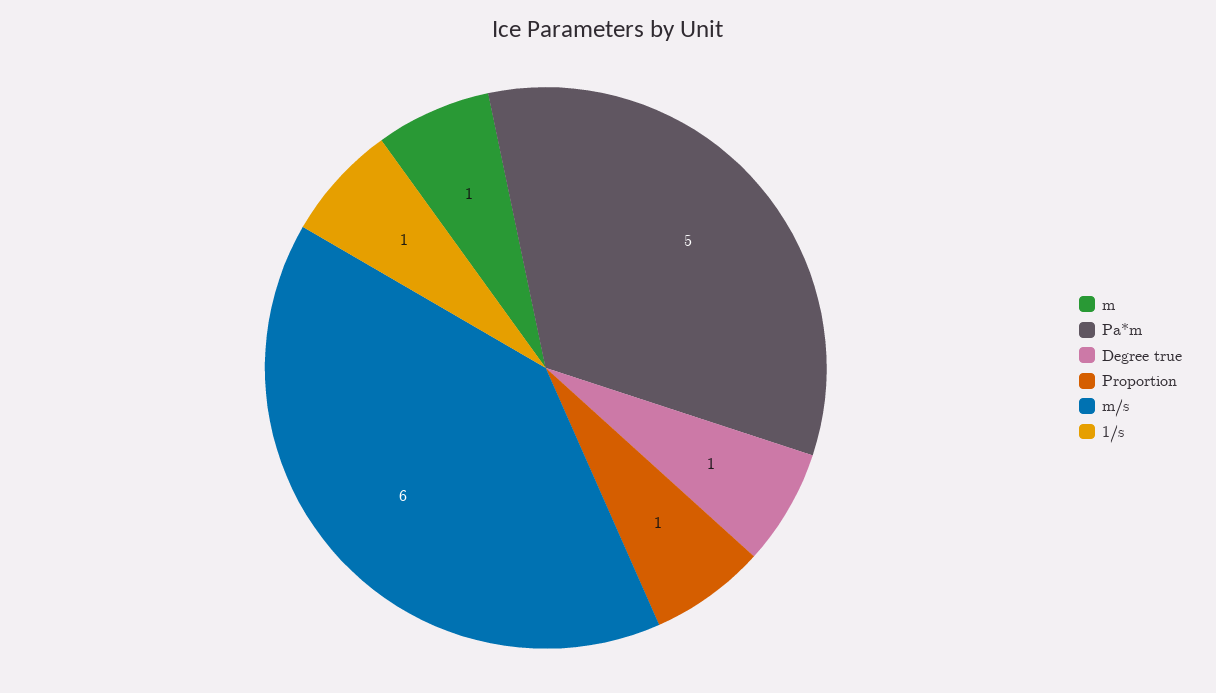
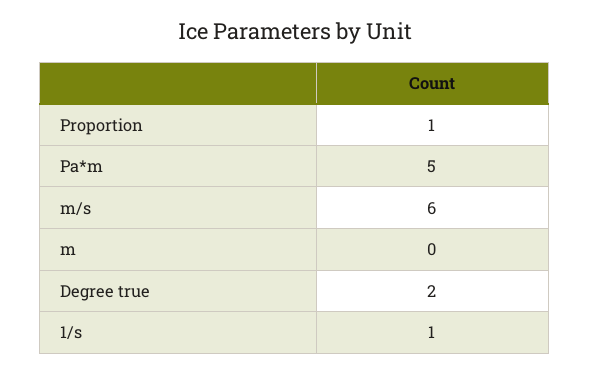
  {
-   "m": 1,
+   "m": 0,
    "Pa*m": 5,
-   "Degree true": 1,
+   "Degree true": 2,
    "Proportion": 1,
    "m/s": 6,
    "1/s": 1
  }

